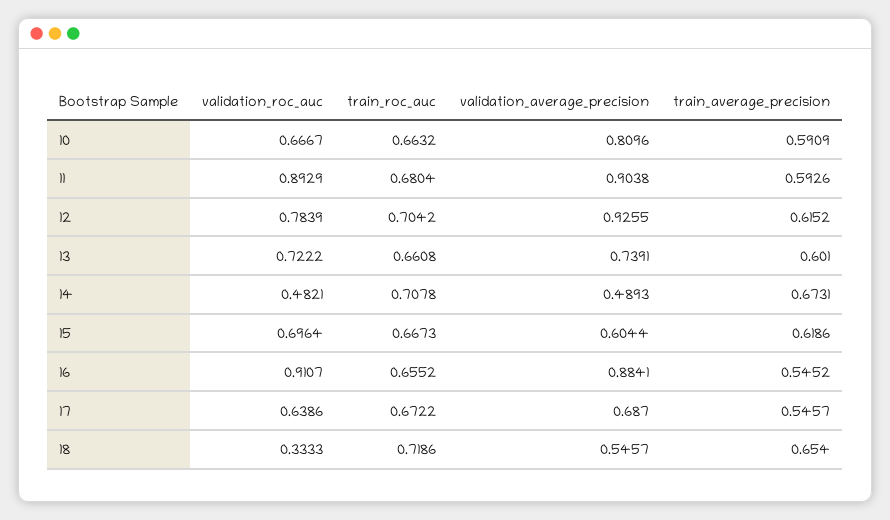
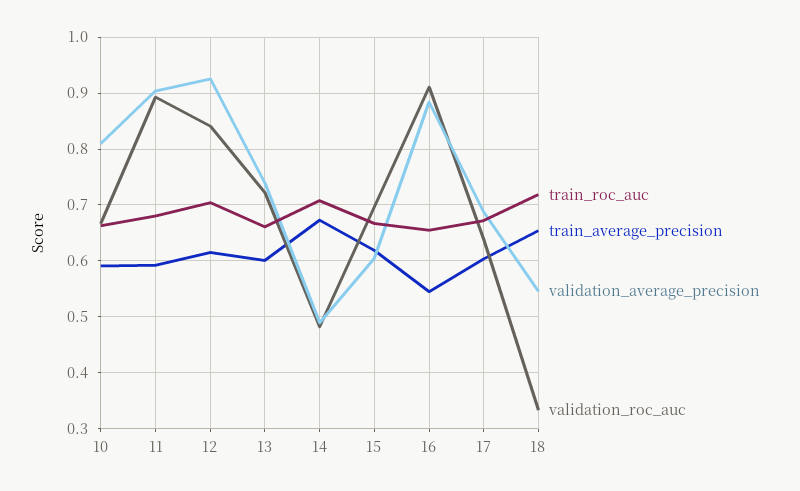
  {
    "validation_roc_auc": {
      "10": 0.6667,
      "11": 0.8929,
-     "12": 0.7839,
+     "12": 0.84,
      "13": 0.7222,
      "14": 0.4821,
      "15": 0.6964,
      "16": 0.9107,
      "17": 0.6386,
      "18": 0.3333
    },
    "train_roc_auc": {
      "10": 0.6632,
      "11": 0.6804,
      "12": 0.7042,
      "13": 0.6608,
      "14": 0.7078,
      "15": 0.6673,
      "16": 0.6552,
      "17": 0.6722,
      "18": 0.7186
    },
    "validation_average_precision": {
      "10": 0.8096,
      "11": 0.9038,
      "12": 0.9255,
      "13": 0.7391,
      "14": 0.4893,
      "15": 0.6044,
      "16": 0.8841,
      "17": 0.687,
      "18": 0.5457
    },
    "train_average_precision": {
      "10": 0.5909,
      "11": 0.5926,
      "12": 0.6152,
      "13": 0.601,
      "14": 0.6731,
      "15": 0.6186,
      "16": 0.5452,
-     "17": 0.5457,
+     "17": 0.6,
      "18": 0.654
    }
  }

